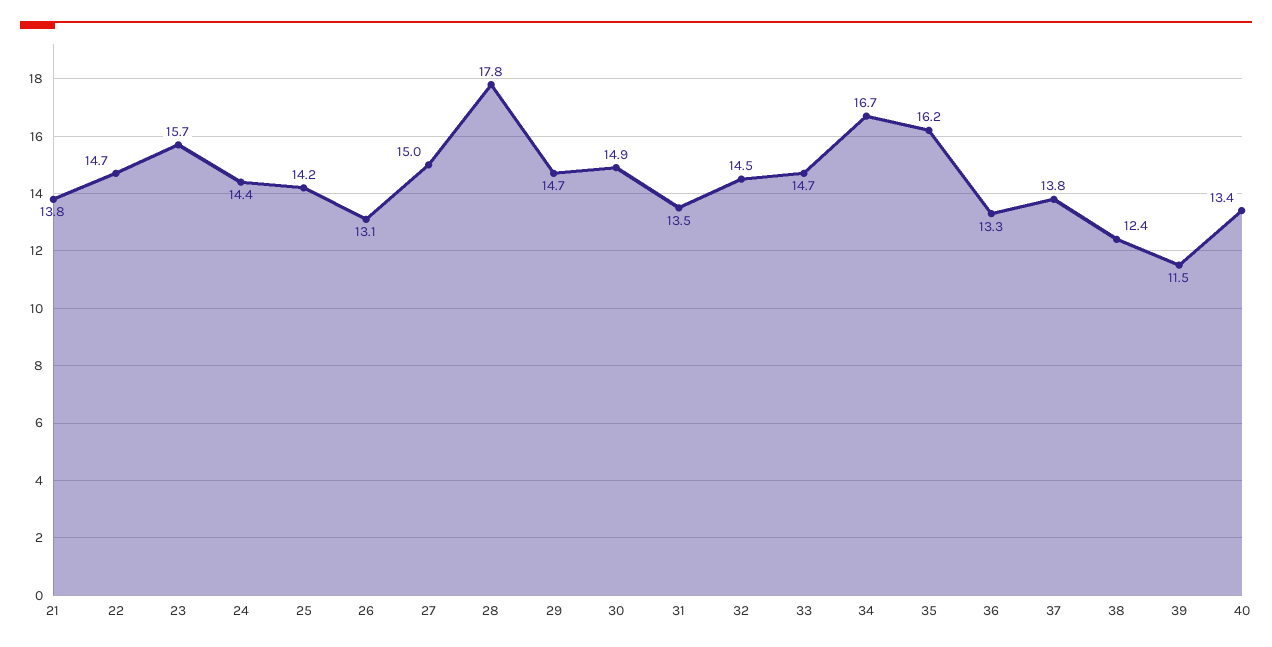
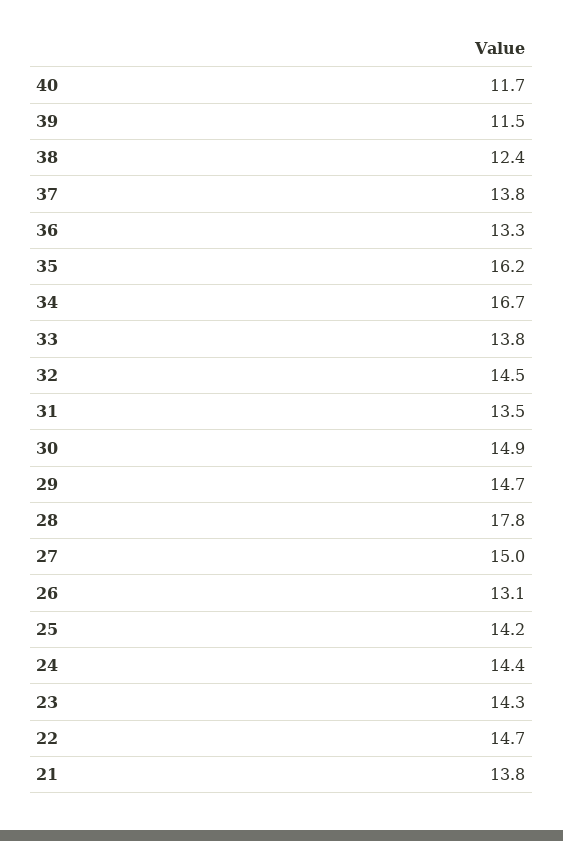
  {
    "21": 13.8,
    "22": 14.7,
-   "23": 15.7,
+   "23": 14.3,
    "24": 14.4,
    "25": 14.2,
    "26": 13.1,
    "27": 15,
    "28": 17.8,
    "29": 14.7,
    "30": 14.9,
    "31": 13.5,
    "32": 14.5,
-   "33": 14.7,
+   "33": 13.8,
    "34": 16.7,
    "35": 16.2,
    "36": 13.3,
    "37": 13.8,
    "38": 12.4,
    "39": 11.5,
-   "40": 13.4
+   "40": 11.7
  }

